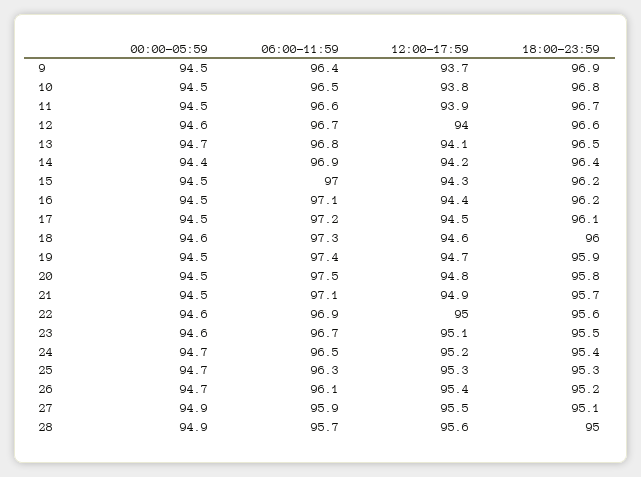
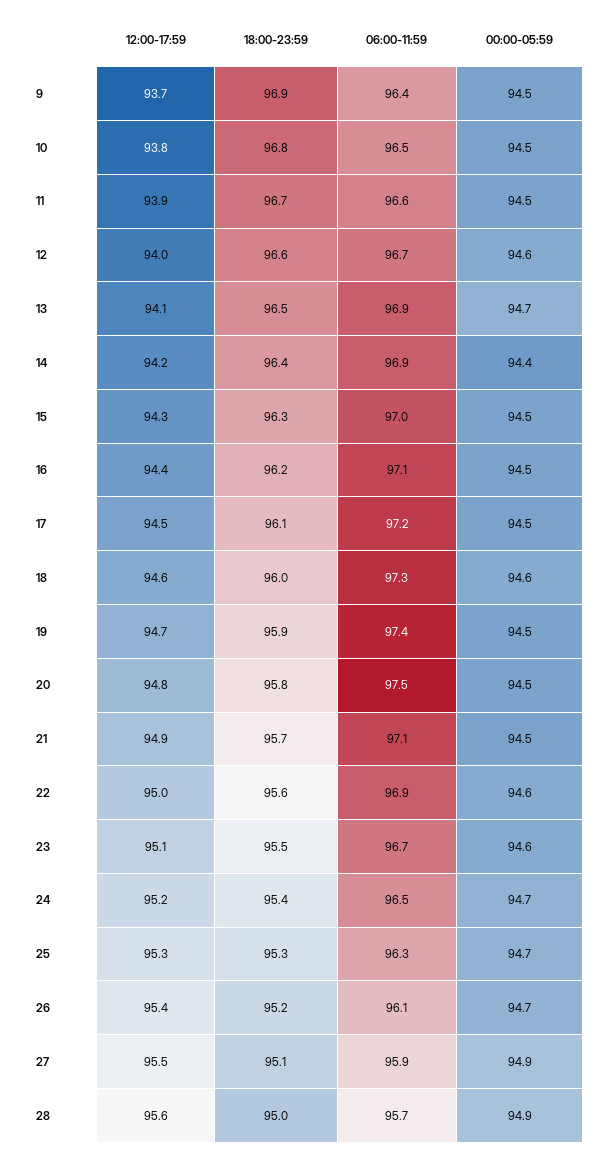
  {
    "00:00-05:59": {
      "9": 94.5,
      "10": 94.5,
      "11": 94.5,
      "12": 94.6,
      "13": 94.7,
      "14": 94.4,
      "15": 94.5,
      "16": 94.5,
      "17": 94.5,
      "18": 94.6,
      "19": 94.5,
      "20": 94.5,
      "21": 94.5,
      "22": 94.6,
      "23": 94.6,
      "24": 94.7,
      "25": 94.7,
      "26": 94.7,
      "27": 94.9,
      "28": 94.9
    },
    "06:00-11:59": {
      "9": 96.4,
      "10": 96.5,
      "11": 96.6,
      "12": 96.7,
-     "13": 96.8,
+     "13": 96.9,
      "14": 96.9,
      "15": 97,
      "16": 97.1,
      "17": 97.2,
      "18": 97.3,
      "19": 97.4,
      "20": 97.5,
      "21": 97.1,
      "22": 96.9,
      "23": 96.7,
      "24": 96.5,
      "25": 96.3,
      "26": 96.1,
      "27": 95.9,
      "28": 95.7
    },
    "12:00-17:59": {
      "9": 93.7,
      "10": 93.8,
      "11": 93.9,
      "12": 94,
      "13": 94.1,
      "14": 94.2,
      "15": 94.3,
      "16": 94.4,
      "17": 94.5,
      "18": 94.6,
      "19": 94.7,
      "20": 94.8,
      "21": 94.9,
      "22": 95,
      "23": 95.1,
      "24": 95.2,
      "25": 95.3,
      "26": 95.4,
      "27": 95.5,
      "28": 95.6
    },
    "18:00-23:59": {
      "9": 96.9,
      "10": 96.8,
      "11": 96.7,
      "12": 96.6,
      "13": 96.5,
      "14": 96.4,
-     "15": 96.2,
+     "15": 96.3,
      "16": 96.2,
      "17": 96.1,
      "18": 96,
      "19": 95.9,
      "20": 95.8,
      "21": 95.7,
      "22": 95.6,
      "23": 95.5,
      "24": 95.4,
      "25": 95.3,
      "26": 95.2,
      "27": 95.1,
      "28": 95
    }
  }

